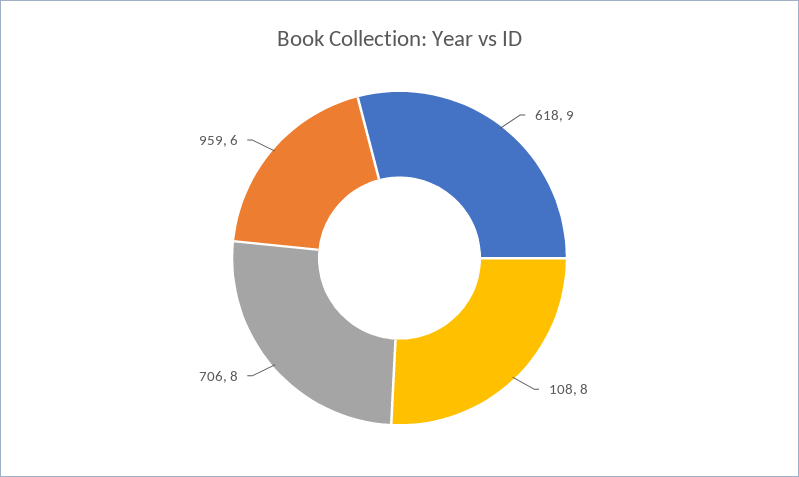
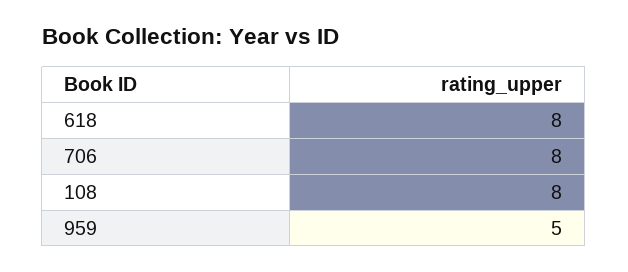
  {
-   "618": 9,
+   "618": 8,
    "108": 8,
    "706": 8,
-   "959": 6
+   "959": 5
  }

